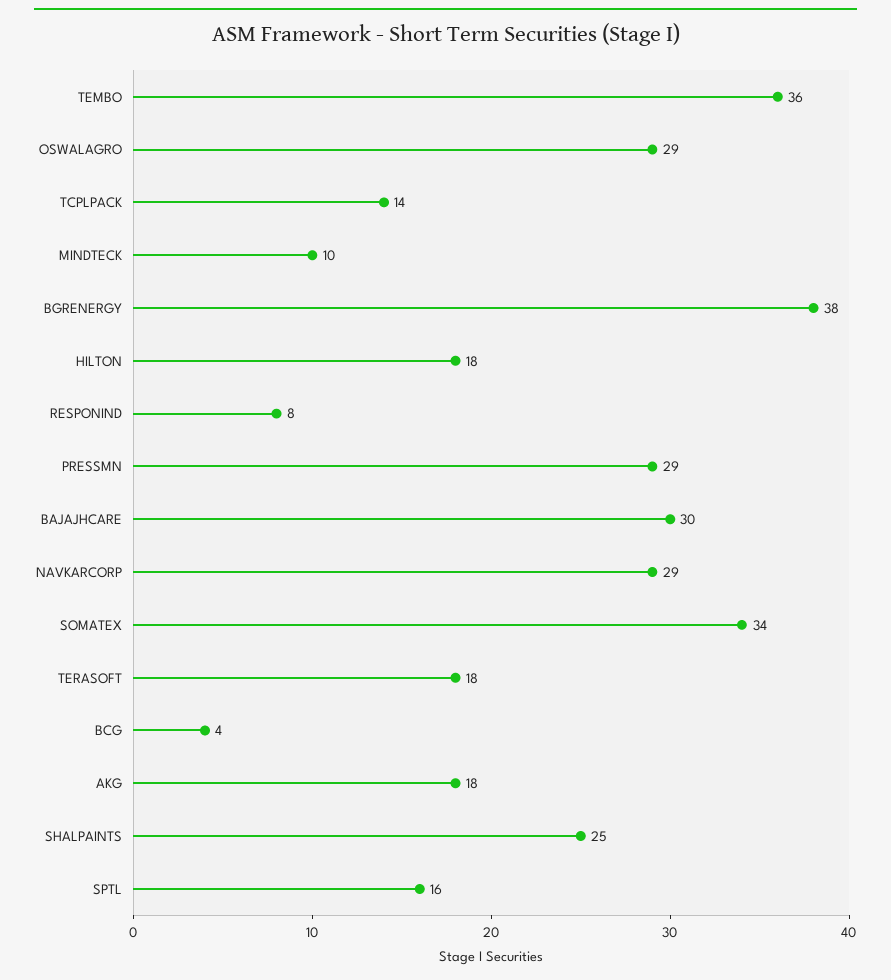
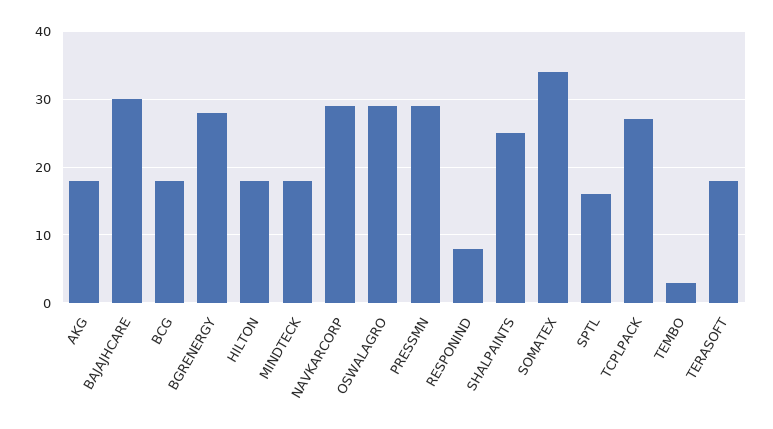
  {
-   "TEMBO": 36,
+   "TEMBO": 3,
    "OSWALAGRO": 29,
-   "TCPLPACK": 14,
+   "TCPLPACK": 27,
-   "MINDTECK": 10,
+   "MINDTECK": 18,
-   "BGRENERGY": 38,
+   "BGRENERGY": 28,
    "HILTON": 18,
    "RESPONIND": 8,
    "PRESSMN": 29,
    "BAJAJHCARE": 30,
    "NAVKARCORP": 29,
    "SOMATEX": 34,
    "TERASOFT": 18,
-   "BCG": 4,
+   "BCG": 18,
    "AKG": 18,
    "SHALPAINTS": 25,
    "SPTL": 16
  }

